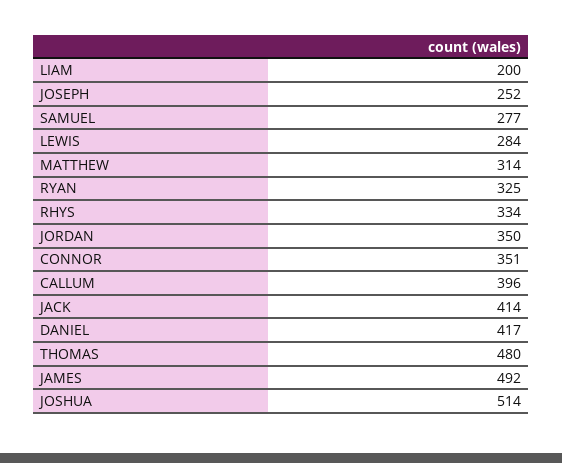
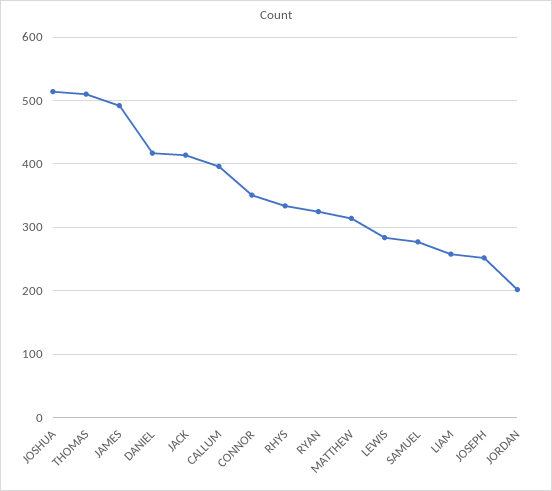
  {
-   "LIAM": 200,
+   "LIAM": 260,
    "JOSEPH": 252,
    "SAMUEL": 277,
    "LEWIS": 284,
    "MATTHEW": 314,
    "RYAN": 325,
    "RHYS": 334,
-   "JORDAN": 350,
+   "JORDAN": 200,
    "CONNOR": 351,
    "CALLUM": 396,
    "JACK": 414,
    "DANIEL": 417,
-   "THOMAS": 480,
+   "THOMAS": 510,
    "JAMES": 492,
    "JOSHUA": 514
  }

